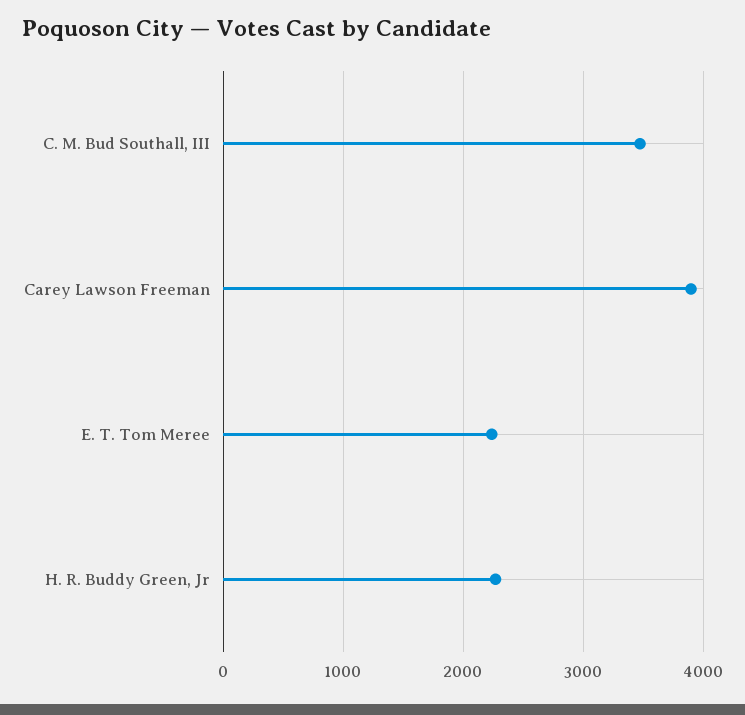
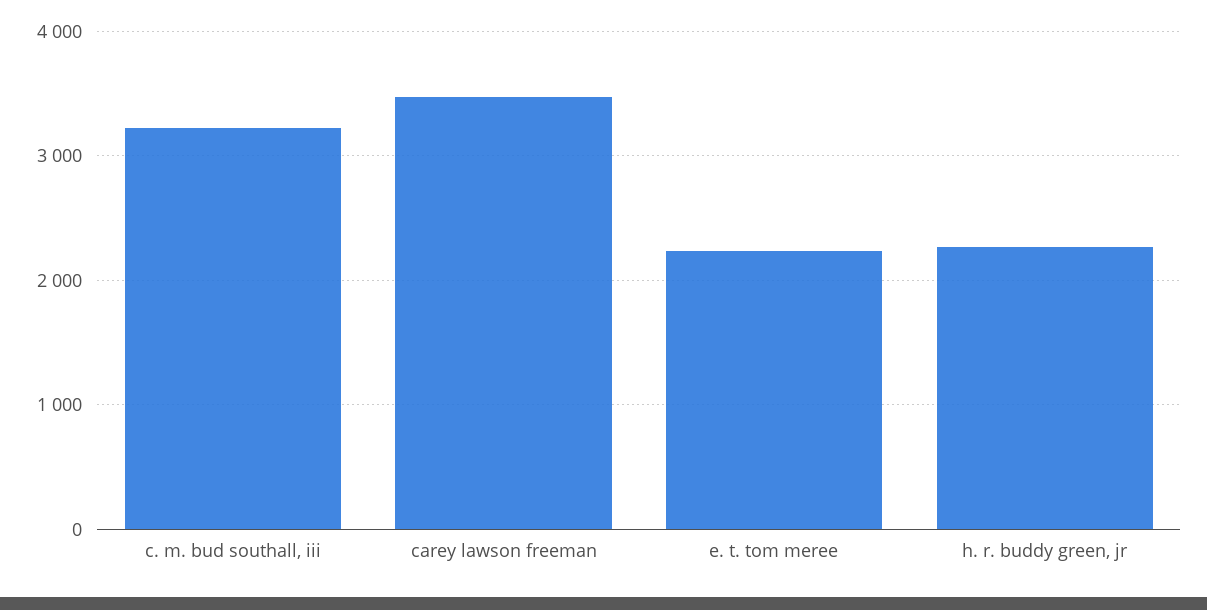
  {
-   "C. M. Bud Southall, III": 3500,
+   "C. M. Bud Southall, III": 3200,
-   "Carey Lawson Freeman": 3900,
+   "Carey Lawson Freeman": 3500,
    "E. T. Tom Meree": 2200,
    "H. R. Buddy Green, Jr": 2300
  }

